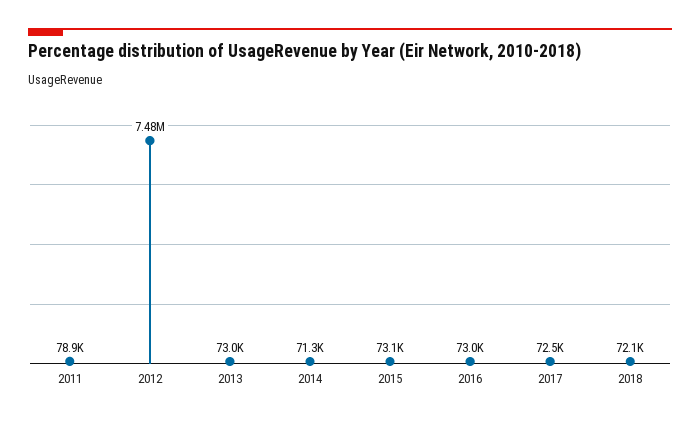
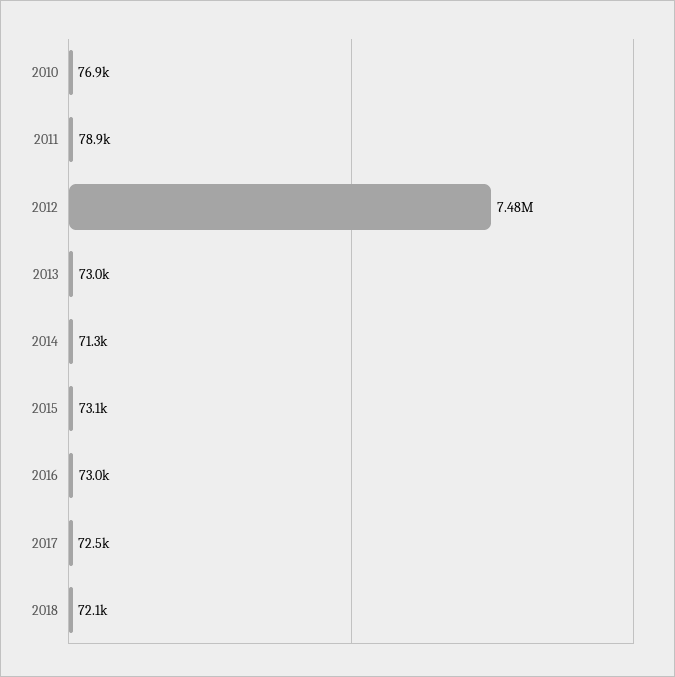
  {
    "2011": 78900,
    "2012": 7480000,
    "2013": 73000,
    "2014": 71300,
    "2015": 73100,
    "2016": 73000,
    "2017": 72500,
-   "2018": 72100
+   "2018": 72100,
+   "2010": 76900
  }

